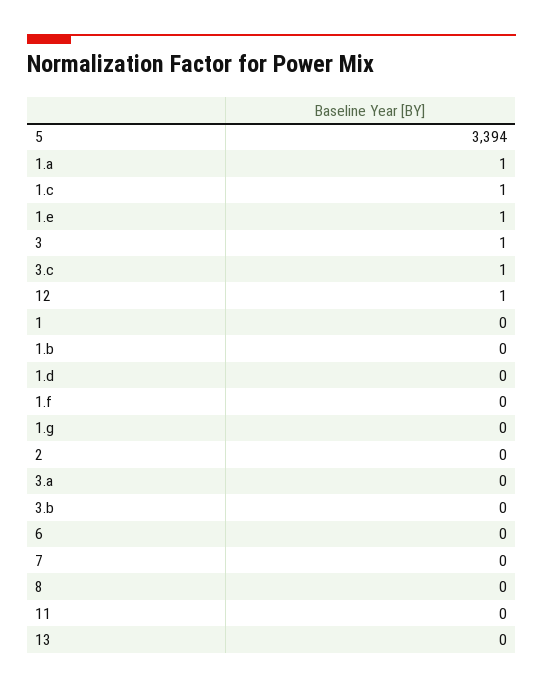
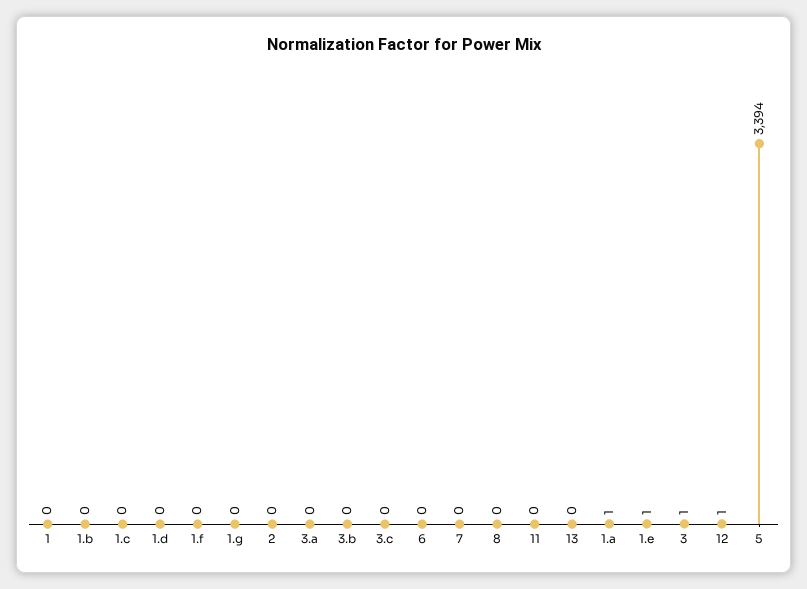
  {
    "5": 3394,
    "1.a": 1,
-   "1.c": 1,
+   "1.c": 0,
    "1.e": 1,
    "3": 1,
-   "3.c": 1,
+   "3.c": 0,
    "12": 1,
    "1": 0,
    "1.b": 0,
    "1.d": 0,
    "1.f": 0,
    "1.g": 0,
    "2": 0,
    "3.a": 0,
    "3.b": 0,
    "6": 0,
    "7": 0,
    "8": 0,
    "11": 0,
    "13": 0
  }

